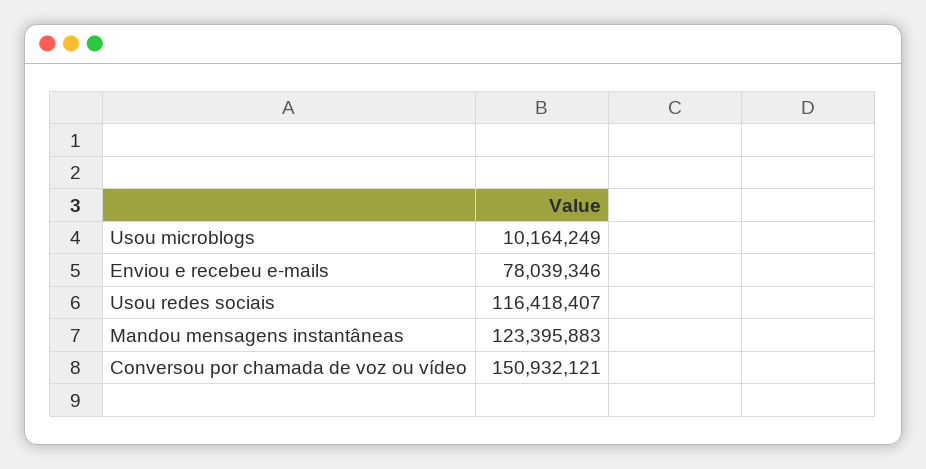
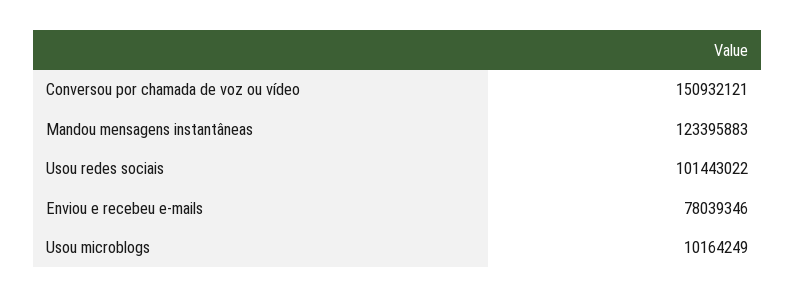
  {
    "Usou microblogs": 10164249,
    "Enviou e recebeu e-mails": 78039346,
-   "Usou redes sociais": 116418407,
+   "Usou redes sociais": 101443022,
    "Mandou mensagens instantâneas": 123395883,
    "Conversou por chamada de voz ou vídeo": 150932121
  }

